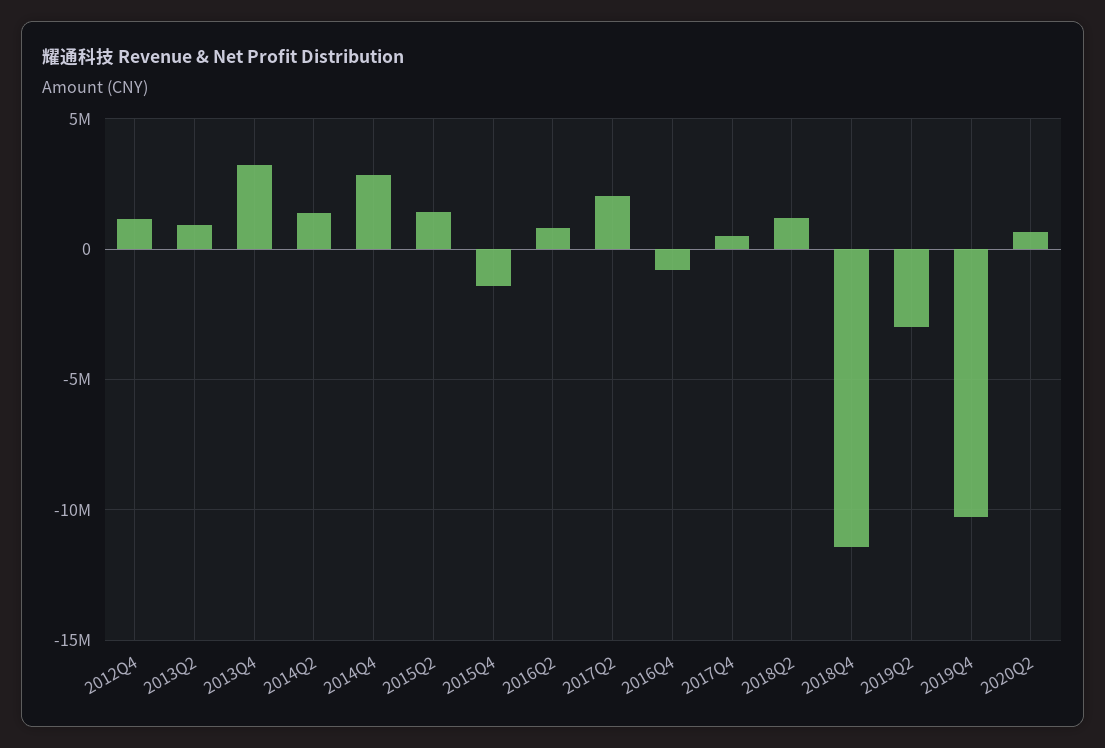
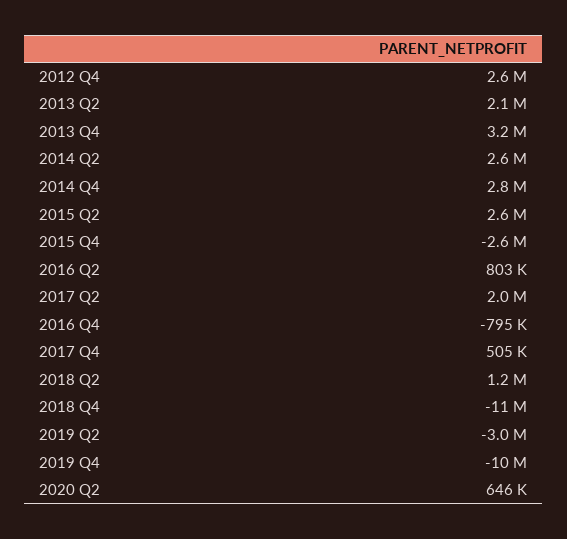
  {
-   "2012Q4": 1000000,
+   "2012Q4": 2600000,
-   "2013Q2": 1000000,
+   "2013Q2": 2100000,
    "2013Q4": 3200000,
-   "2014Q2": 1500000,
+   "2014Q2": 2600000,
    "2014Q4": 2800000,
-   "2015Q2": 1500000,
+   "2015Q2": 2600000,
-   "2015Q4": -1500000,
+   "2015Q4": -2600000,
    "2016Q2": 803000,
    "2017Q2": 2000000,
    "2016Q4": -795000,
    "2017Q4": 505000,
    "2018Q2": 1200000,
    "2018Q4": -11000000,
    "2019Q2": -3000000,
    "2019Q4": -10000000,
    "2020Q2": 646000
  }

